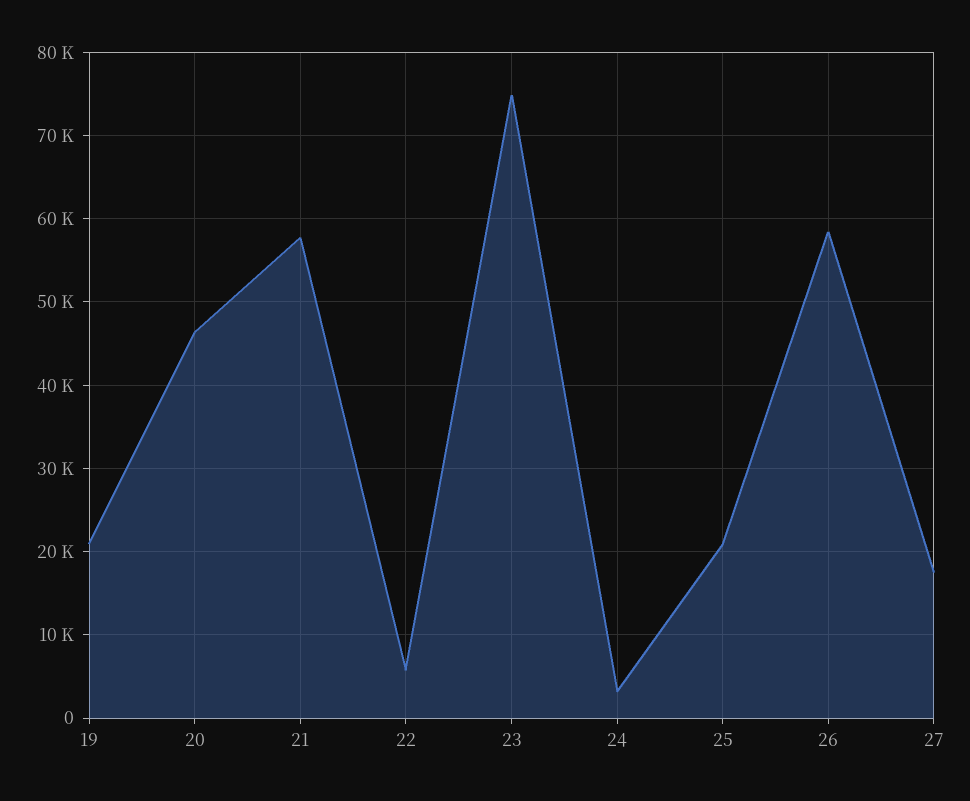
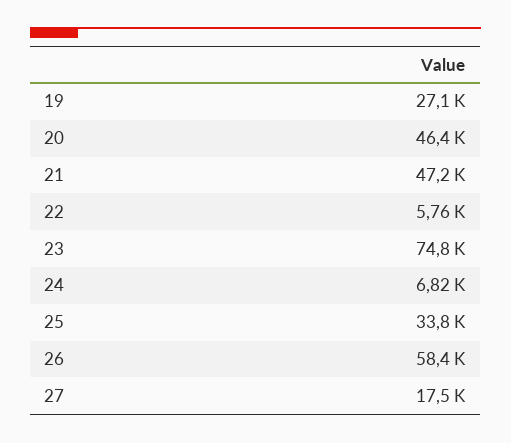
  {
-   "19": 21000,
+   "19": 27100,
    "20": 46400,
-   "21": 58000,
+   "21": 47200,
    "22": 5760,
    "23": 74800,
-   "24": 3000,
+   "24": 6820,
-   "25": 21000,
+   "25": 33800,
    "26": 58400,
    "27": 17500
  }

